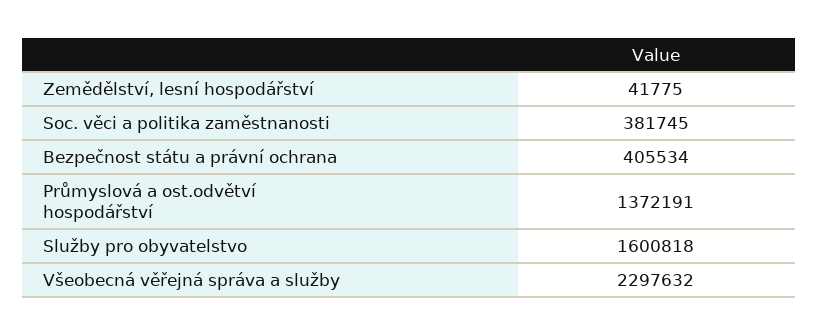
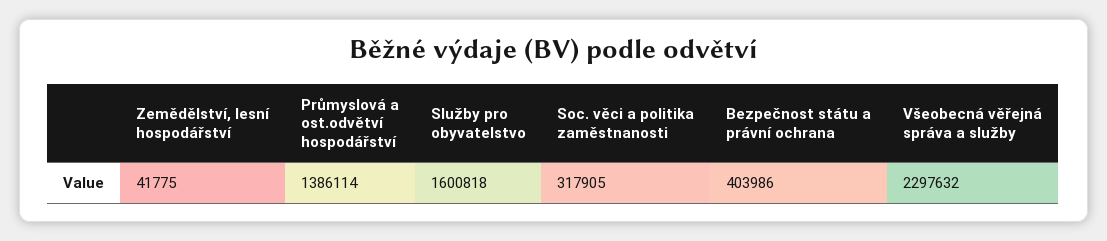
  {
    "Zemědělství, lesní hospodářství": 41775,
-   "Soc. věci a politika zaměstnanosti": 381745,
+   "Soc. věci a politika zaměstnanosti": 317905,
-   "Bezpečnost státu a právní ochrana": 405534,
+   "Bezpečnost státu a právní ochrana": 403986,
-   "Průmyslová a ost.odvětví hospodářství": 1372191,
+   "Průmyslová a ost.odvětví hospodářství": 1386114,
    "Služby pro obyvatelstvo": 1600818,
    "Všeobecná věřejná správa a služby": 2297632
  }

